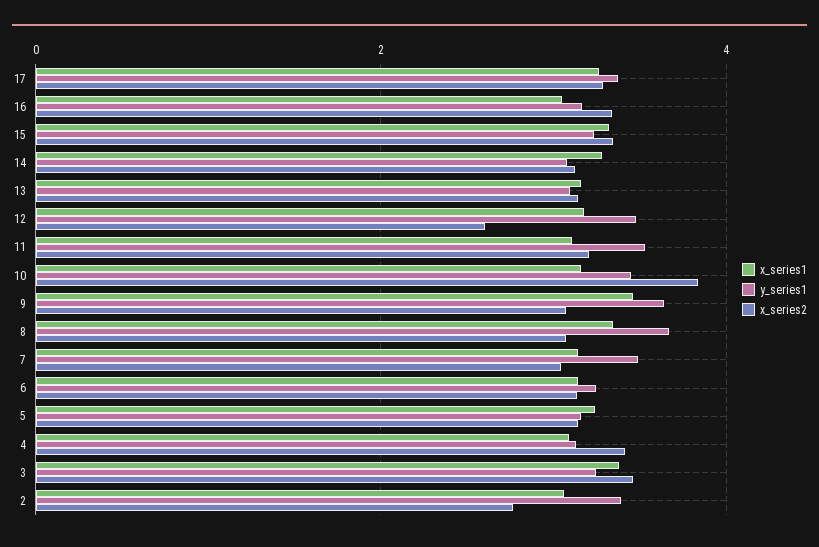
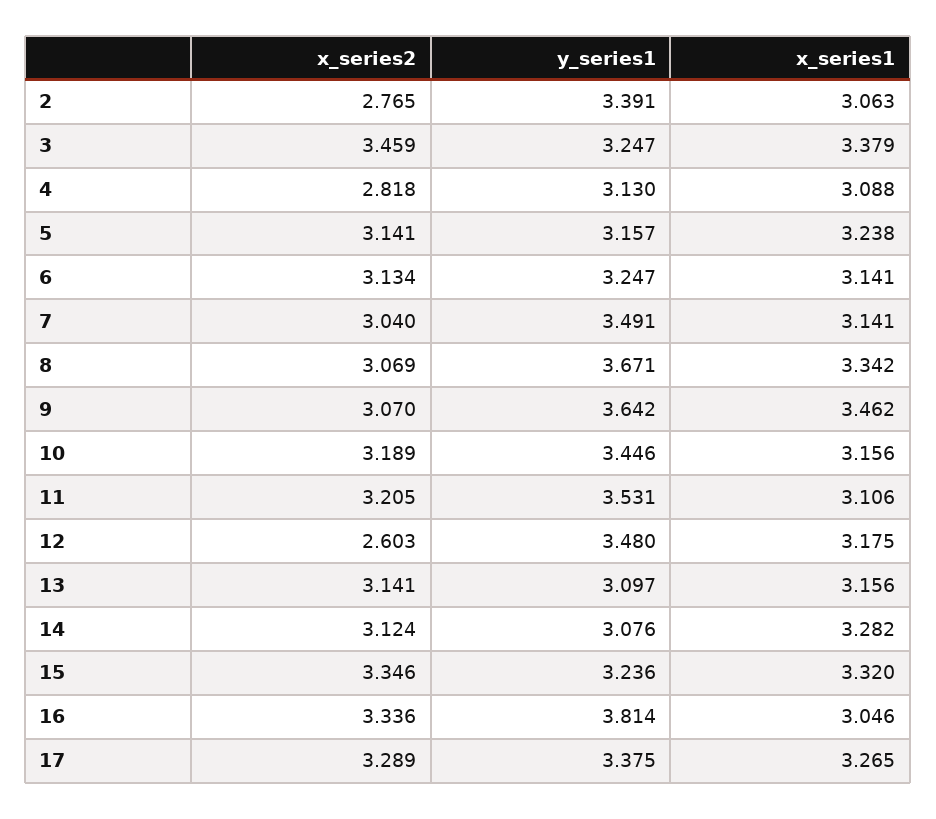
  {
    "x_series1": {
      "17": 3.265,
      "16": 3.046,
      "15": 3.32,
      "14": 3.282,
      "13": 3.156,
      "12": 3.175,
      "11": 3.106,
      "10": 3.156,
      "9": 3.462,
      "8": 3.342,
      "7": 3.141,
      "6": 3.141,
      "5": 3.238,
      "4": 3.088,
      "3": 3.379,
      "2": 3.063
    },
    "y_series1": {
      "17": 3.375,
-     "16": 3.2,
+     "16": 3.814,
      "15": 3.236,
      "14": 3.076,
      "13": 3.097,
      "12": 3.48,
      "11": 3.531,
      "10": 3.446,
      "9": 3.642,
      "8": 3.671,
      "7": 3.491,
      "6": 3.247,
      "5": 3.157,
      "4": 3.13,
      "3": 3.247,
      "2": 3.391
    },
    "x_series2": {
      "17": 3.289,
      "16": 3.336,
      "15": 3.346,
      "14": 3.124,
      "13": 3.141,
      "12": 2.603,
      "11": 3.205,
-     "10": 3.8,
+     "10": 3.189,
      "9": 3.07,
      "8": 3.069,
      "7": 3.04,
      "6": 3.134,
      "5": 3.141,
-     "4": 3.4,
+     "4": 2.818,
      "3": 3.459,
      "2": 2.765
    }
  }

